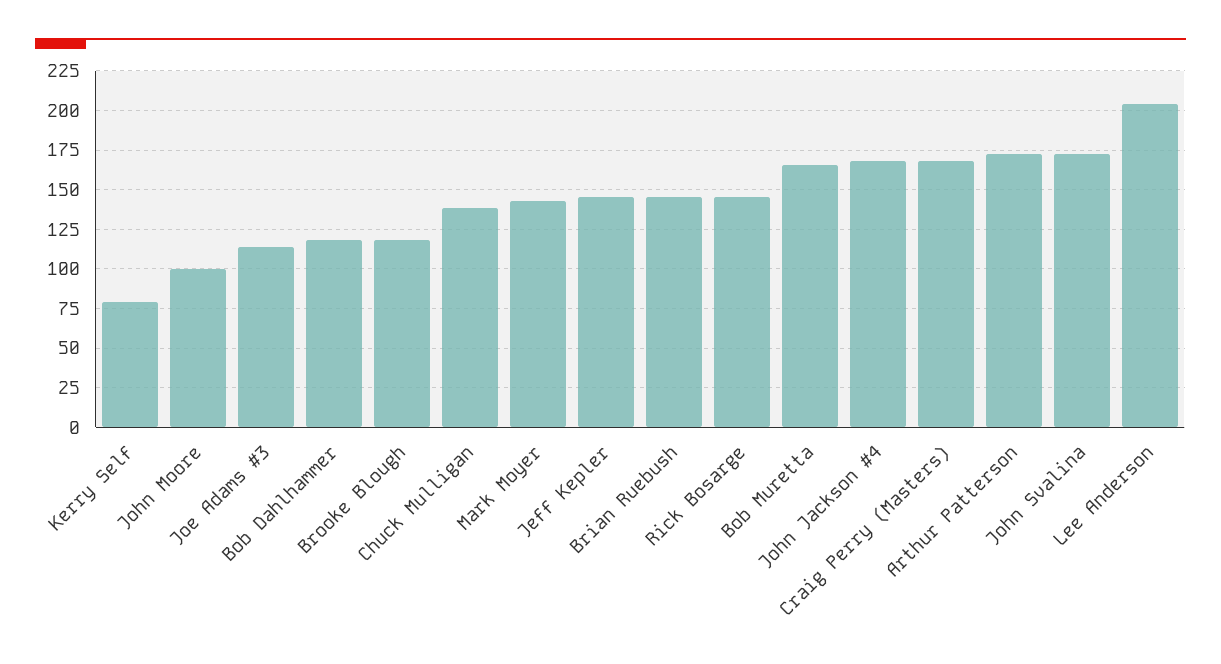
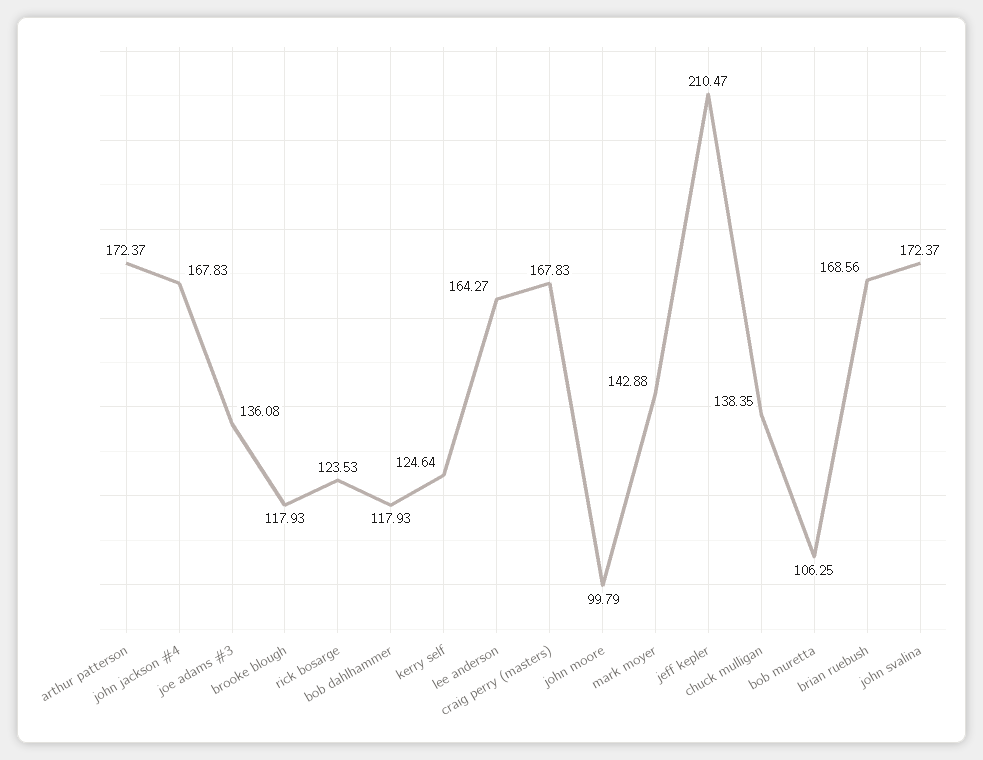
  {
-   "Kerry Self": 80,
+   "Kerry Self": 124.64,
    "John Moore": 99.79,
-   "Joe Adams #3": 115,
+   "Joe Adams #3": 136.08,
    "Bob Dahlhammer": 117.93,
    "Brooke Blough": 117.93,
    "Chuck Mulligan": 138.35,
    "Mark Moyer": 142.88,
-   "Jeff Kepler": 145,
+   "Jeff Kepler": 210.47,
-   "Brian Ruebush": 145,
+   "Brian Ruebush": 168.56,
-   "Rick Bosarge": 145,
+   "Rick Bosarge": 123.53,
-   "Bob Muretta": 165,
+   "Bob Muretta": 106.25,
    "John Jackson #4": 167.83,
    "Craig Perry (Masters)": 167.83,
    "Arthur Patterson": 172.37,
    "John Svalina": 172.37,
-   "Lee Anderson": 205
+   "Lee Anderson": 164.27
  }

